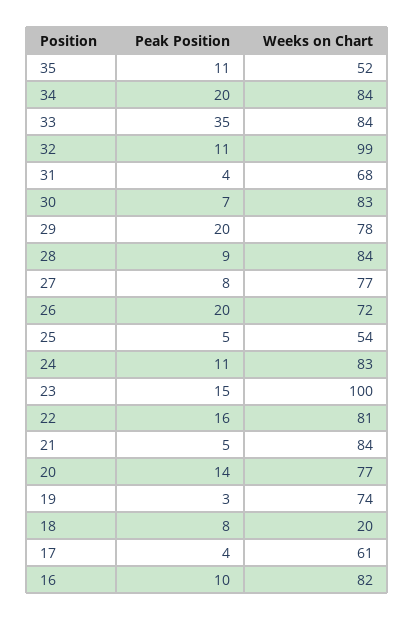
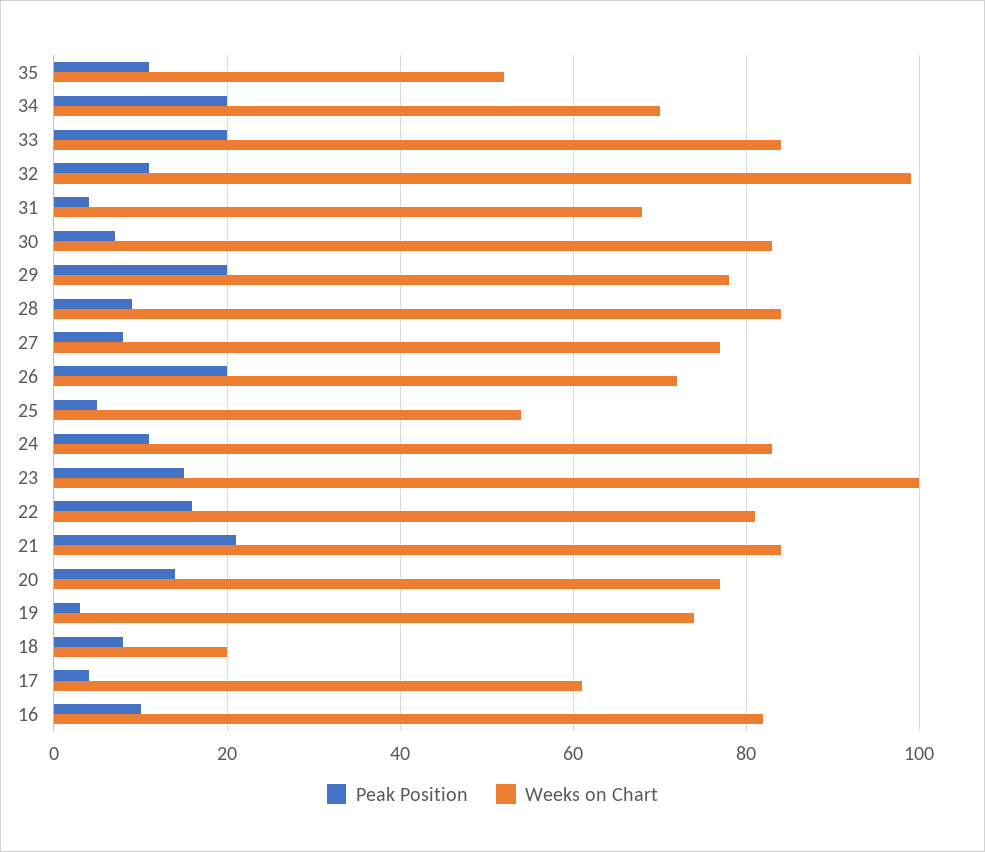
  {
    "Peak Position": {
      "35": 11,
      "34": 20,
-     "33": 35,
+     "33": 20,
      "32": 11,
      "31": 4,
      "30": 7,
      "29": 20,
      "28": 9,
      "27": 8,
      "26": 20,
      "25": 5,
      "24": 11,
      "23": 15,
      "22": 16,
-     "21": 5,
+     "21": 20,
      "20": 14,
      "19": 3,
      "18": 8,
      "17": 4,
      "16": 10
    },
    "Weeks on Chart": {
      "35": 52,
-     "34": 84,
+     "34": 70,
      "33": 84,
      "32": 99,
      "31": 68,
      "30": 83,
      "29": 78,
      "28": 84,
      "27": 77,
      "26": 72,
      "25": 54,
      "24": 83,
      "23": 100,
      "22": 81,
      "21": 84,
      "20": 77,
      "19": 74,
      "18": 20,
      "17": 61,
      "16": 82
    }
  }

